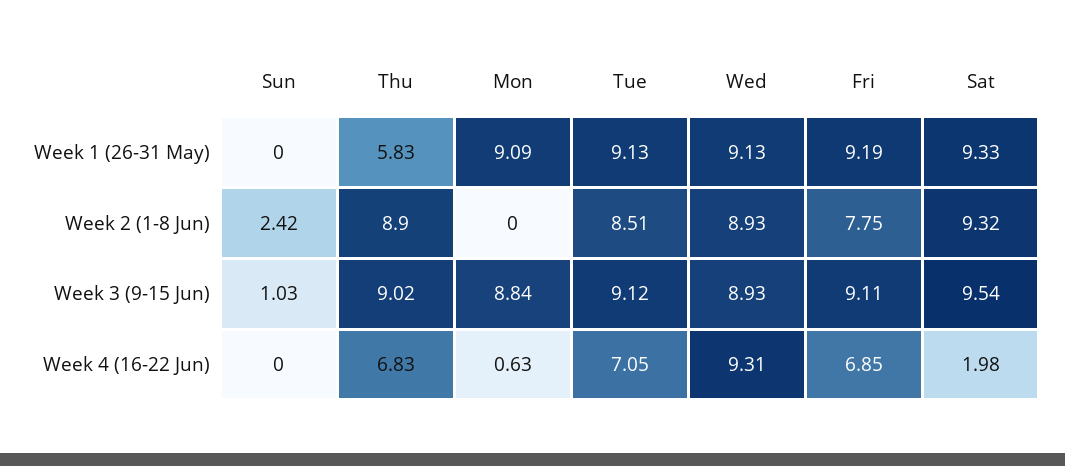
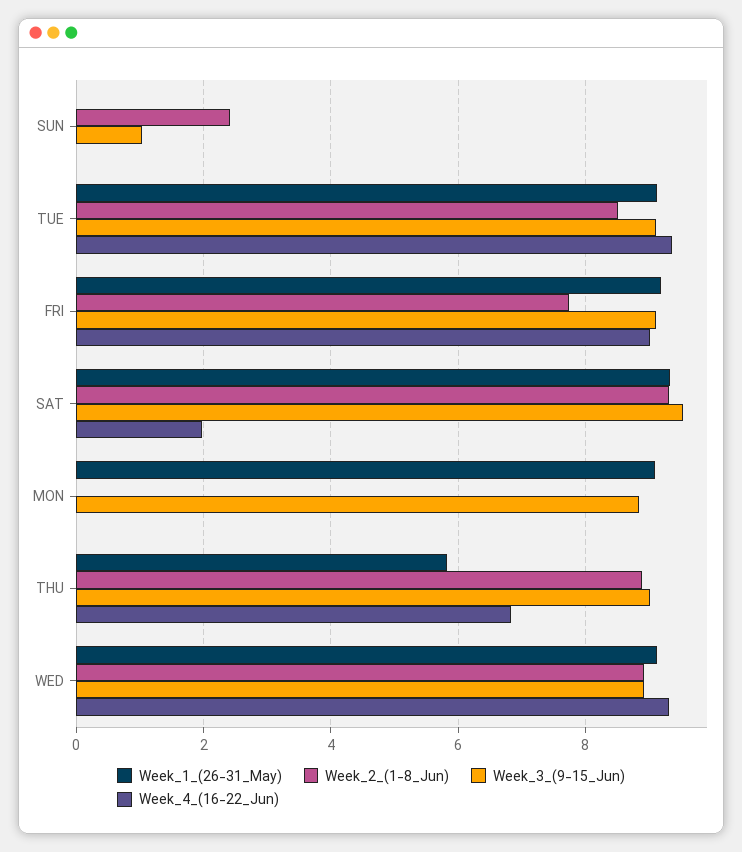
  {
    "Week 1 (26-31 May)": {
      "Sun": 0,
      "Thu": 5.83,
      "Mon": 9.09,
      "Tue": 9.13,
      "Wed": 9.13,
      "Fri": 9.19,
      "Sat": 9.33
    },
    "Week 2 (1-8 Jun)": {
      "Sun": 2.42,
      "Thu": 8.9,
      "Mon": 0,
      "Tue": 8.51,
      "Wed": 8.93,
      "Fri": 7.75,
      "Sat": 9.32
    },
    "Week 3 (9-15 Jun)": {
      "Sun": 1.03,
      "Thu": 9.02,
      "Mon": 8.84,
      "Tue": 9.12,
      "Wed": 8.93,
      "Fri": 9.11,
      "Sat": 9.54
    },
    "Week 4 (16-22 Jun)": {
      "Sun": 0,
      "Thu": 6.83,
-     "Mon": 0.63,
+     "Mon": 0,
-     "Tue": 7.05,
+     "Tue": 9.4,
      "Wed": 9.31,
-     "Fri": 6.85,
+     "Fri": 9,
      "Sat": 1.98
    }
  }

